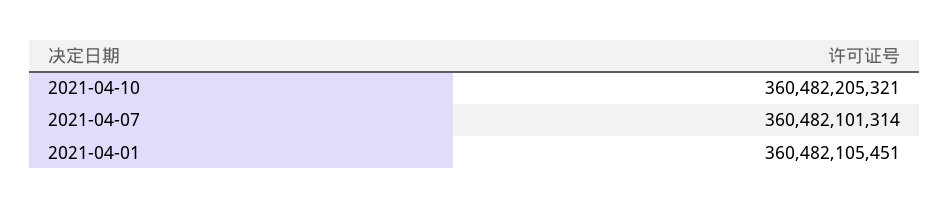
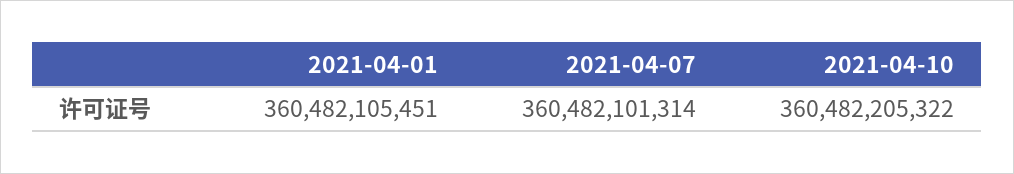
  {
-   "2021-04-10": 360482205321,
+   "2021-04-10": 360482205322,
    "2021-04-07": 360482101314,
    "2021-04-01": 360482105451
  }

